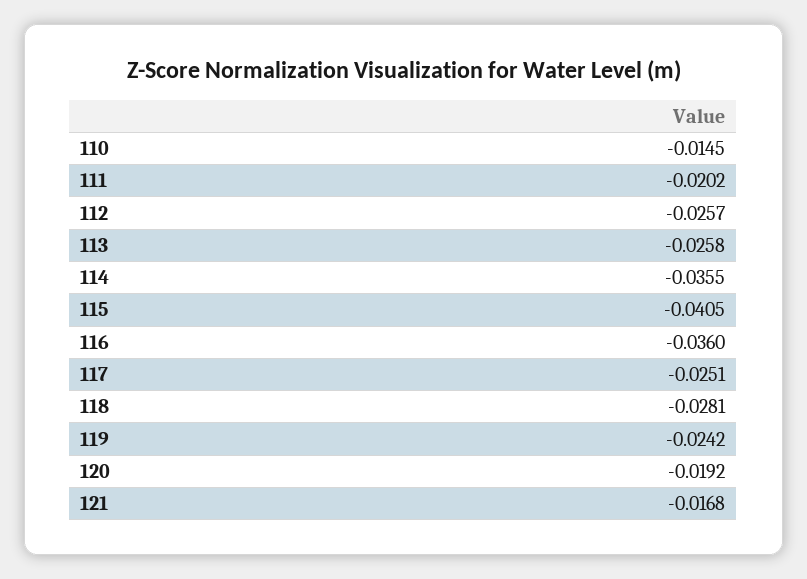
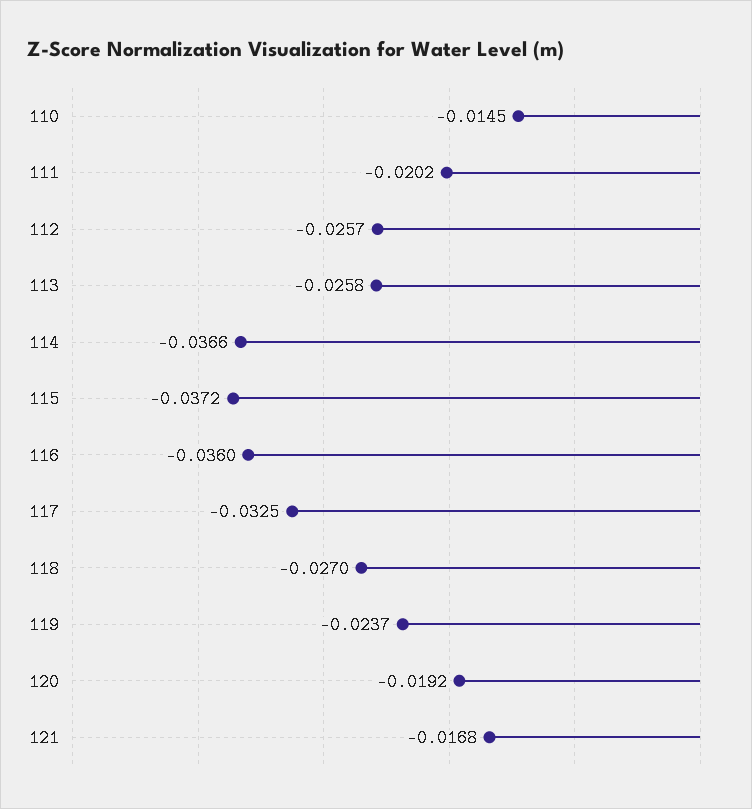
  {
    "110": -0.0145,
    "111": -0.0202,
    "112": -0.0257,
    "113": -0.0258,
-   "114": -0.0355,
+   "114": -0.0366,
-   "115": -0.0405,
+   "115": -0.0372,
    "116": -0.036,
-   "117": -0.0251,
+   "117": -0.0325,
-   "118": -0.0281,
+   "118": -0.027,
-   "119": -0.0242,
+   "119": -0.0237,
    "120": -0.0192,
    "121": -0.0168
  }

